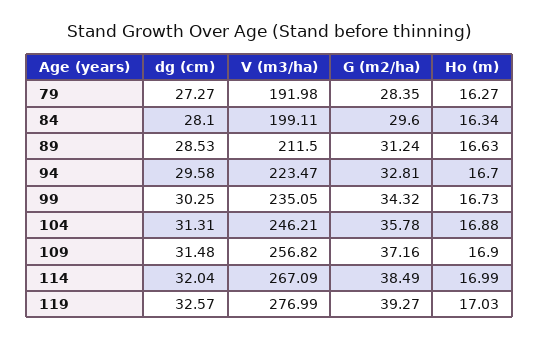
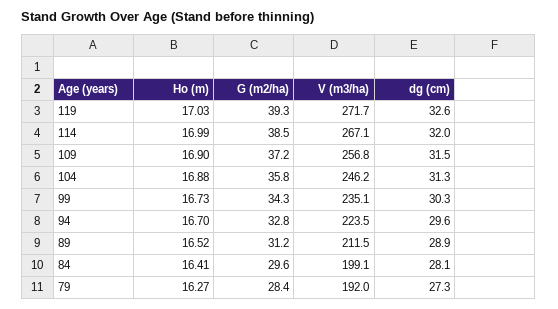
  {
    "dg (cm)": {
      "79": 27.27,
      "84": 28.1,
-     "89": 28.53,
+     "89": 28.9,
      "94": 29.58,
      "99": 30.25,
      "104": 31.31,
      "109": 31.48,
      "114": 32.04,
      "119": 32.57
    },
    "V (m3/ha)": {
      "79": 191.98,
      "84": 199.11,
      "89": 211.5,
      "94": 223.47,
      "99": 235.05,
      "104": 246.21,
      "109": 256.82,
      "114": 267.09,
-     "119": 276.99
+     "119": 271.7
    },
    "G (m2/ha)": {
      "79": 28.35,
      "84": 29.6,
      "89": 31.24,
      "94": 32.81,
      "99": 34.32,
      "104": 35.78,
      "109": 37.16,
      "114": 38.49,
      "119": 39.27
    },
    "Ho (m)": {
      "79": 16.27,
-     "84": 16.34,
+     "84": 16.41,
-     "89": 16.63,
+     "89": 16.52,
      "94": 16.7,
      "99": 16.73,
      "104": 16.88,
      "109": 16.9,
      "114": 16.99,
      "119": 17.03
    }
  }

